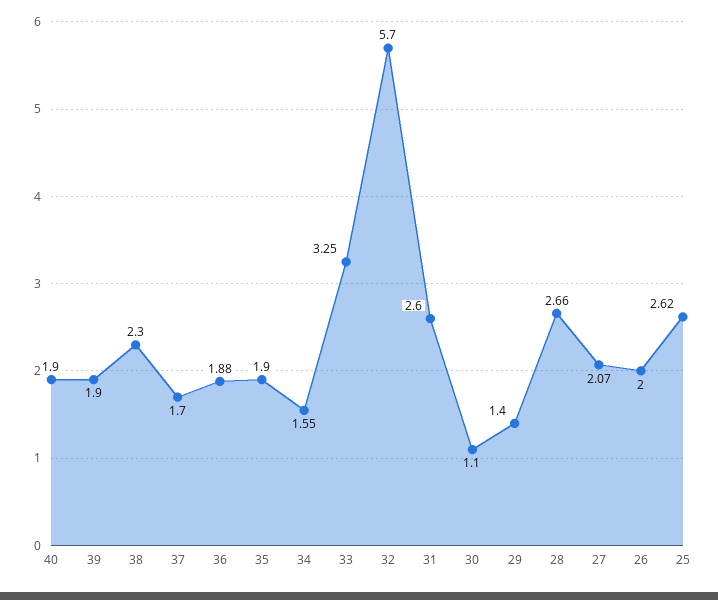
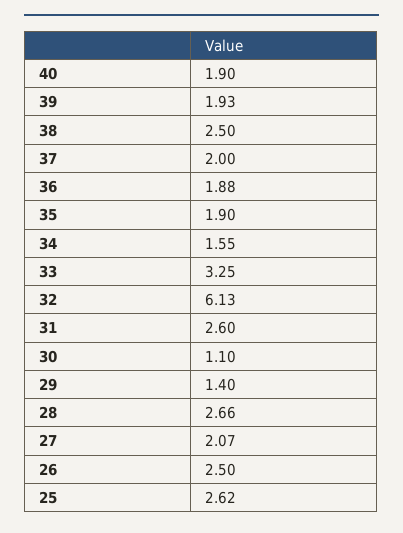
  {
    "40": 1.9,
-   "39": 1.9,
+   "39": 1.93,
-   "38": 2.3,
+   "38": 2.5,
-   "37": 1.7,
+   "37": 2,
    "36": 1.88,
    "35": 1.9,
    "34": 1.55,
    "33": 3.25,
-   "32": 5.7,
+   "32": 6.13,
    "31": 2.6,
    "30": 1.1,
    "29": 1.4,
    "28": 2.66,
    "27": 2.07,
-   "26": 2,
+   "26": 2.5,
    "25": 2.62
  }

